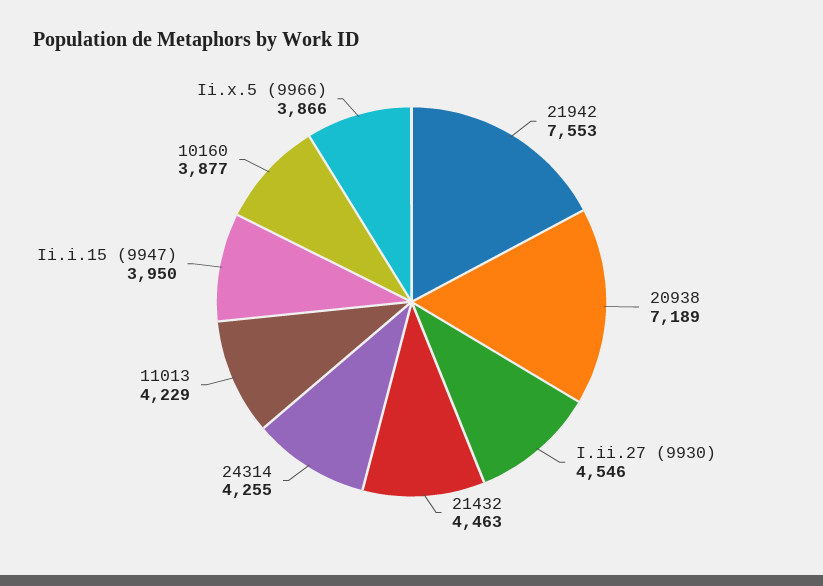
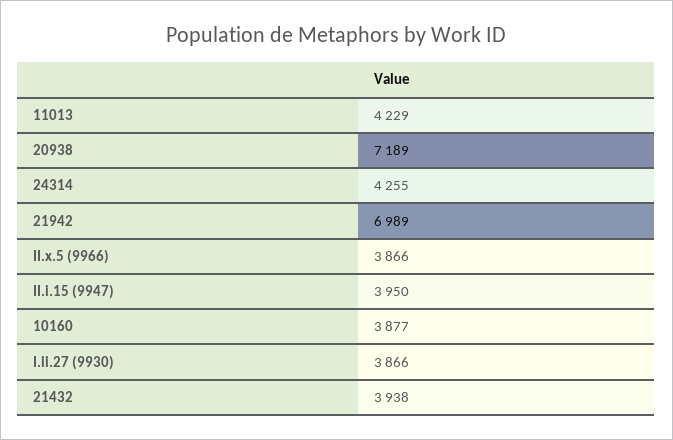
  {
-   "21942": 7553,
+   "21942": 6989,
    "20938": 7189,
-   "I.ii.27 (9930)": 4546,
+   "I.ii.27 (9930)": 3866,
-   "21432": 4463,
+   "21432": 3938,
    "24314": 4255,
    "11013": 4229,
    "Ii.i.15 (9947)": 3950,
    "10160": 3877,
    "Ii.x.5 (9966)": 3866
  }

